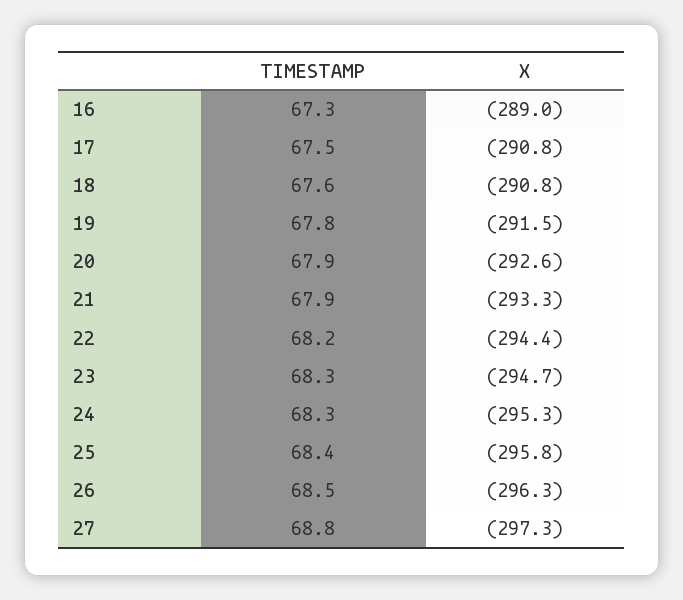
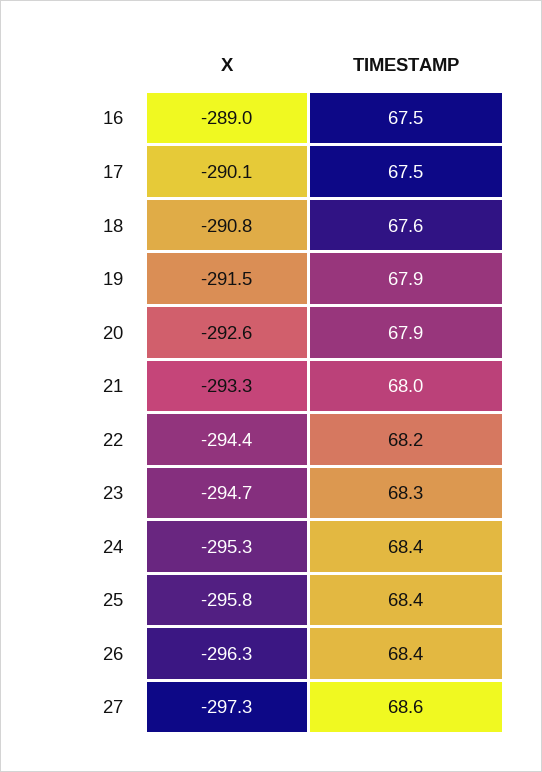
  {
    "TIMESTAMP": {
-     "16": 67.3,
+     "16": 67.5,
      "17": 67.5,
      "18": 67.6,
-     "19": 67.8,
+     "19": 67.9,
      "20": 67.9,
-     "21": 67.9,
+     "21": 68,
      "22": 68.2,
      "23": 68.3,
-     "24": 68.3,
+     "24": 68.4,
      "25": 68.4,
-     "26": 68.5,
+     "26": 68.4,
-     "27": 68.8
+     "27": 68.6
    },
    "X": {
      "16": -289,
-     "17": -290.8,
+     "17": -290.1,
      "18": -290.8,
      "19": -291.5,
      "20": -292.6,
      "21": -293.3,
      "22": -294.4,
      "23": -294.7,
      "24": -295.3,
      "25": -295.8,
      "26": -296.3,
      "27": -297.3
    }
  }

